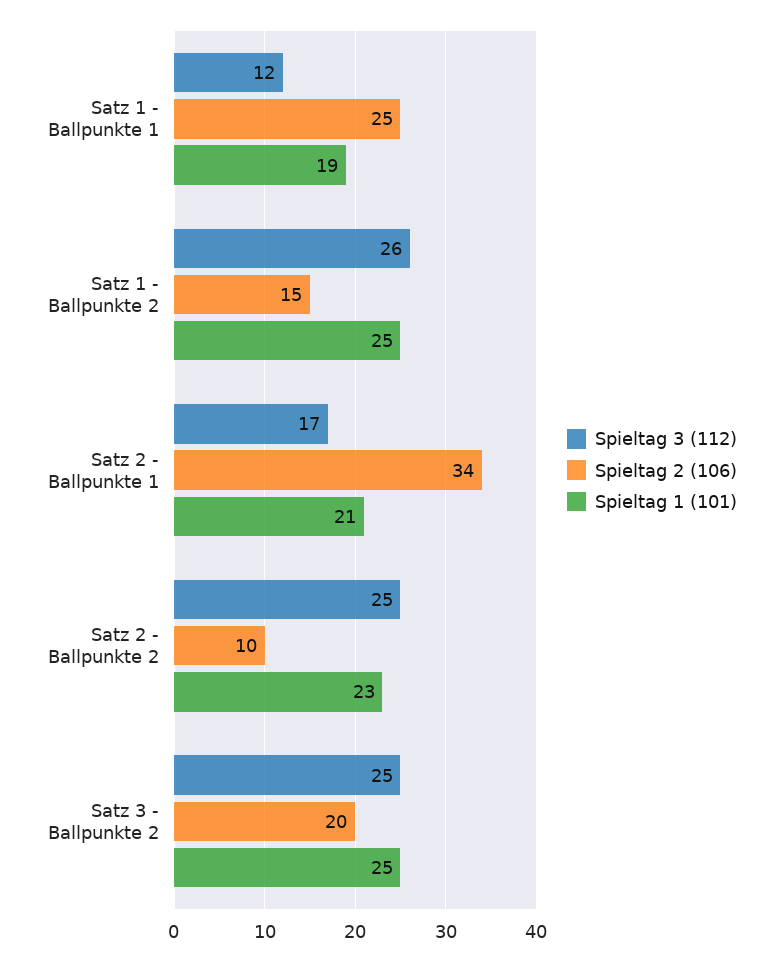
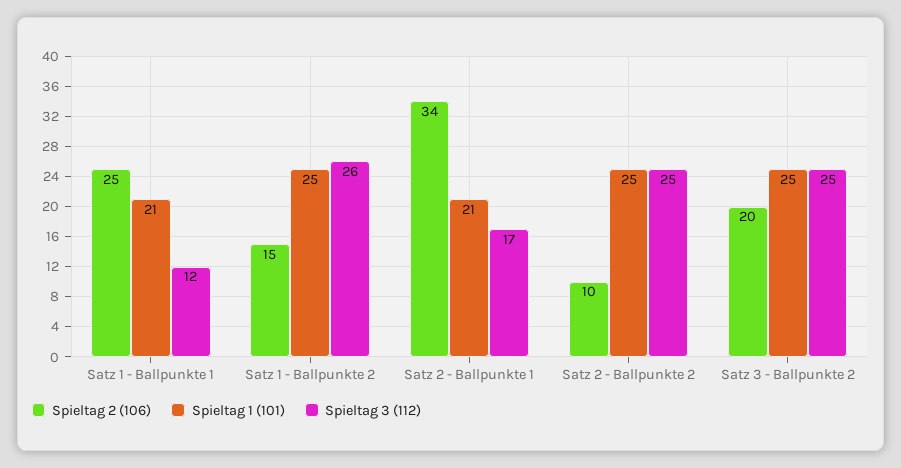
  {
    "Spieltag 3 (112)": {
      "Satz 1 - Ballpunkte 1": 12,
      "Satz 1 - Ballpunkte 2": 26,
      "Satz 2 - Ballpunkte 1": 17,
      "Satz 2 - Ballpunkte 2": 25,
      "Satz 3 - Ballpunkte 2": 25
    },
    "Spieltag 2 (106)": {
      "Satz 1 - Ballpunkte 1": 25,
      "Satz 1 - Ballpunkte 2": 15,
      "Satz 2 - Ballpunkte 1": 34,
      "Satz 2 - Ballpunkte 2": 10,
      "Satz 3 - Ballpunkte 2": 20
    },
    "Spieltag 1 (101)": {
-     "Satz 1 - Ballpunkte 1": 19,
+     "Satz 1 - Ballpunkte 1": 21,
      "Satz 1 - Ballpunkte 2": 25,
      "Satz 2 - Ballpunkte 1": 21,
-     "Satz 2 - Ballpunkte 2": 23,
+     "Satz 2 - Ballpunkte 2": 25,
      "Satz 3 - Ballpunkte 2": 25
    }
  }

